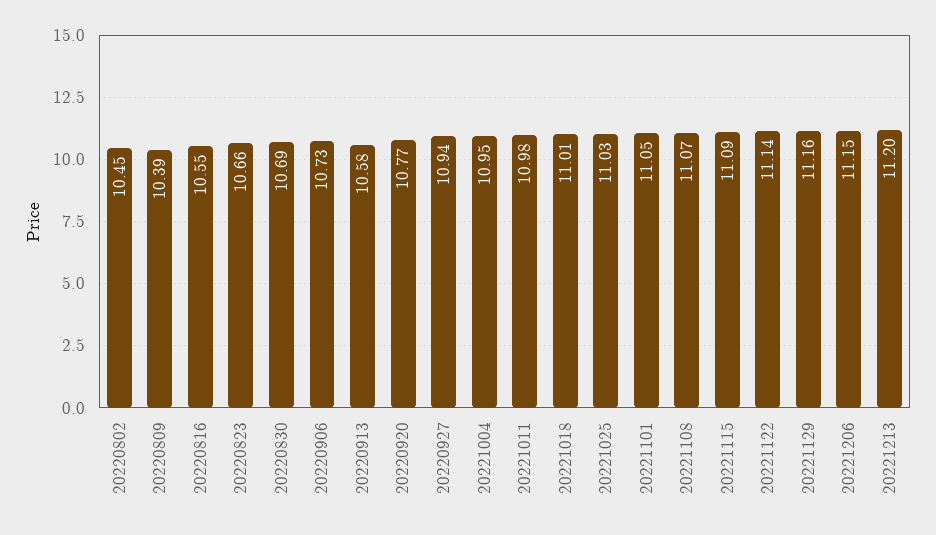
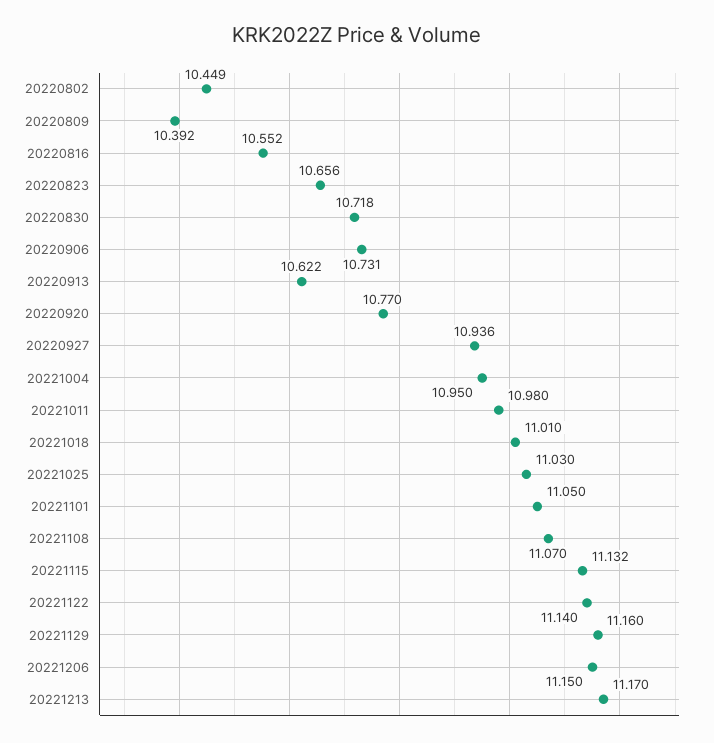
  {
    "20220802": 10.449,
    "20220809": 10.392,
    "20220816": 10.552,
    "20220823": 10.656,
-   "20220830": 10.69,
+   "20220830": 10.718,
    "20220906": 10.731,
-   "20220913": 10.58,
+   "20220913": 10.622,
    "20220920": 10.77,
    "20220927": 10.936,
    "20221004": 10.95,
    "20221011": 10.98,
    "20221018": 11.01,
    "20221025": 11.03,
    "20221101": 11.05,
    "20221108": 11.07,
-   "20221115": 11.09,
+   "20221115": 11.132,
    "20221122": 11.14,
    "20221129": 11.16,
    "20221206": 11.15,
-   "20221213": 11.2
+   "20221213": 11.17
  }

